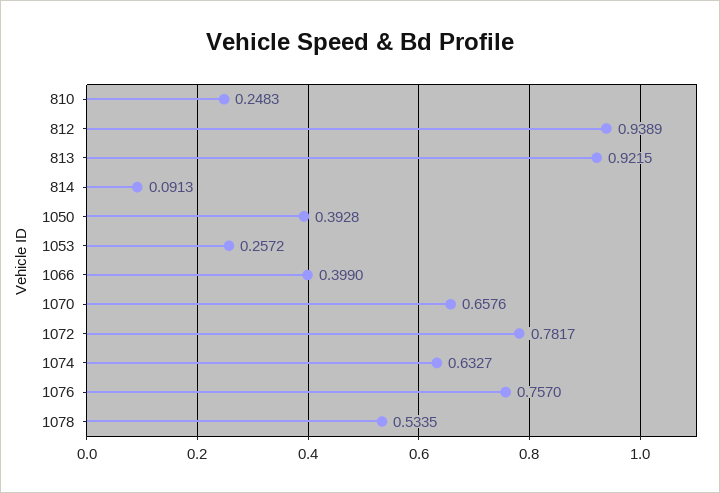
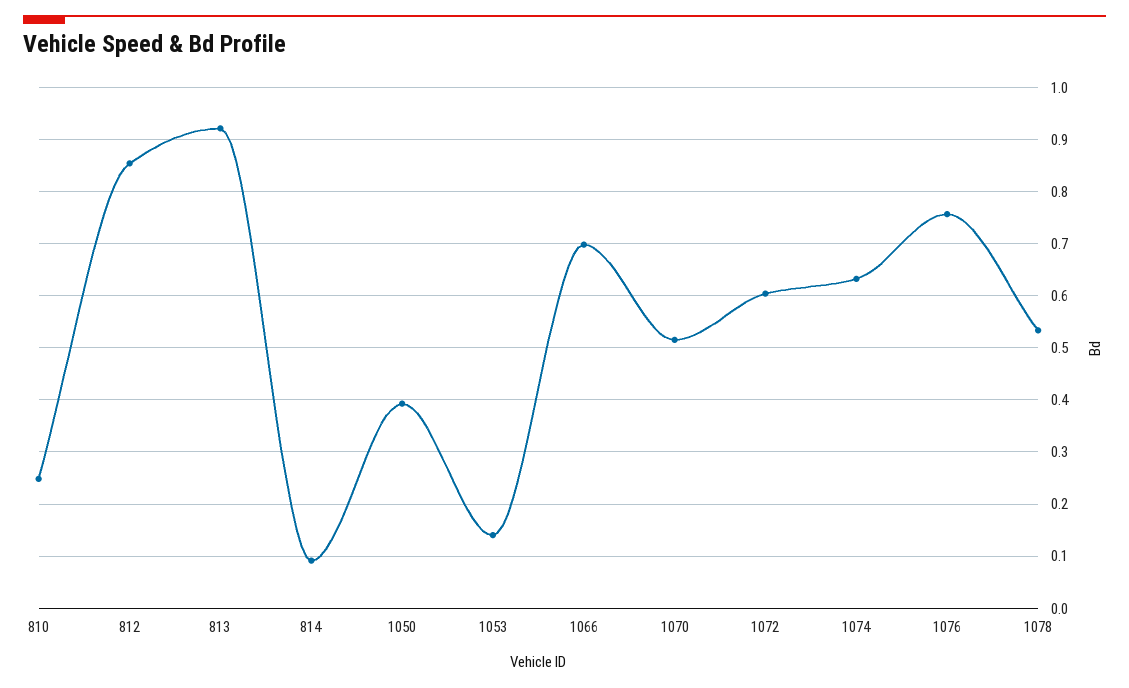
  {
    "810": 0.2483,
-   "812": 0.9389,
+   "812": 0.86,
    "813": 0.9215,
    "814": 0.0913,
    "1050": 0.3928,
-   "1053": 0.2572,
+   "1053": 0.14,
-   "1066": 0.399,
+   "1066": 0.7,
-   "1070": 0.6576,
+   "1070": 0.52,
-   "1072": 0.7817,
+   "1072": 0.6,
    "1074": 0.6327,
    "1076": 0.757,
    "1078": 0.5335
  }

